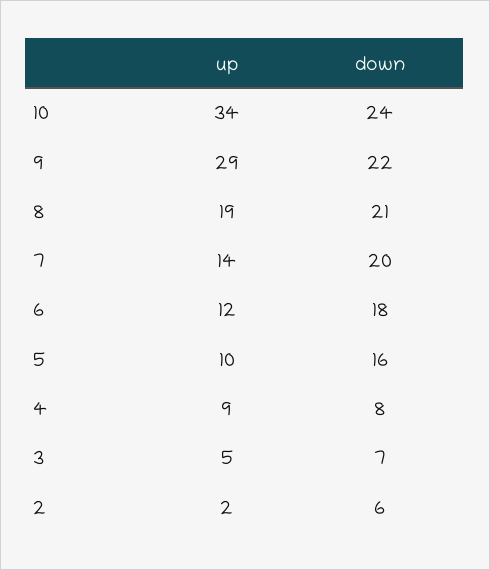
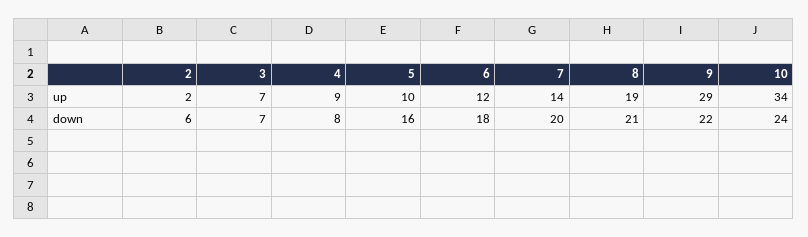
  {
    "up": {
      "10": 34,
      "9": 29,
      "8": 19,
      "7": 14,
      "6": 12,
      "5": 10,
      "4": 9,
-     "3": 5,
+     "3": 7,
      "2": 2
    },
    "down": {
      "10": 24,
      "9": 22,
      "8": 21,
      "7": 20,
      "6": 18,
      "5": 16,
      "4": 8,
      "3": 7,
      "2": 6
    }
  }

